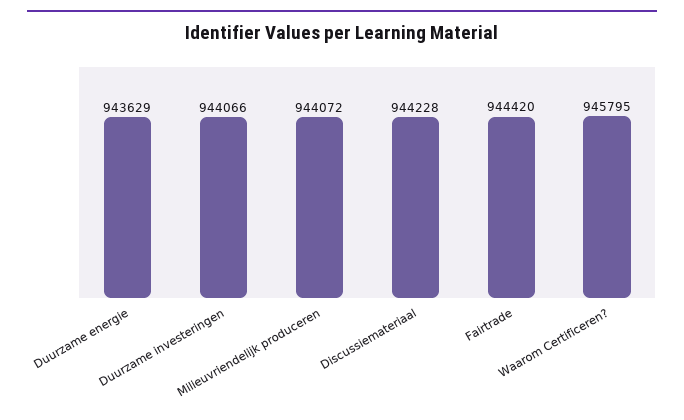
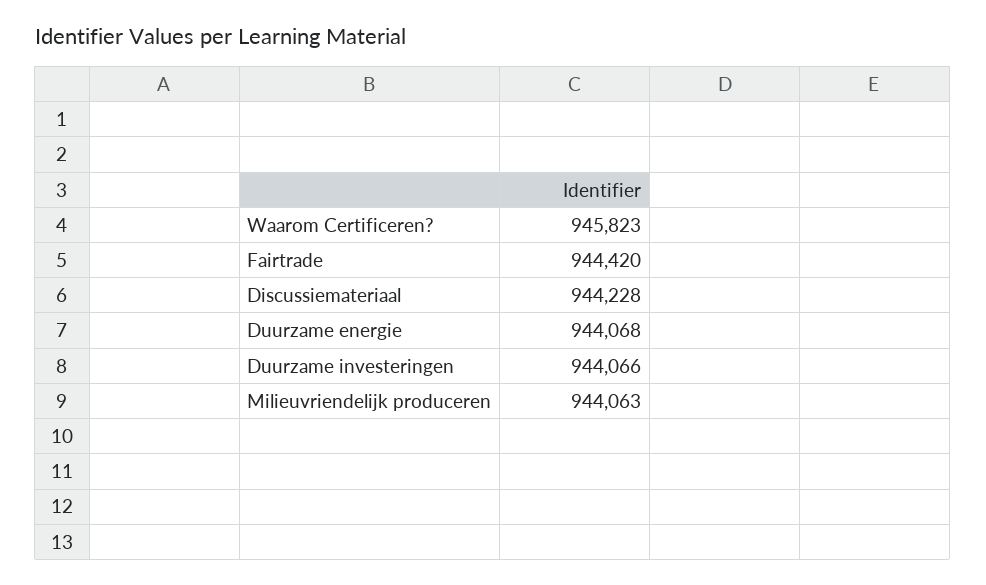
  {
-   "Duurzame energie": 943629,
+   "Duurzame energie": 944068,
    "Duurzame investeringen": 944066,
-   "Milieuvriendelijk produceren": 944072,
+   "Milieuvriendelijk produceren": 944063,
    "Discussiemateriaal": 944228,
    "Fairtrade": 944420,
-   "Waarom Certificeren?": 945795
+   "Waarom Certificeren?": 945823
  }

